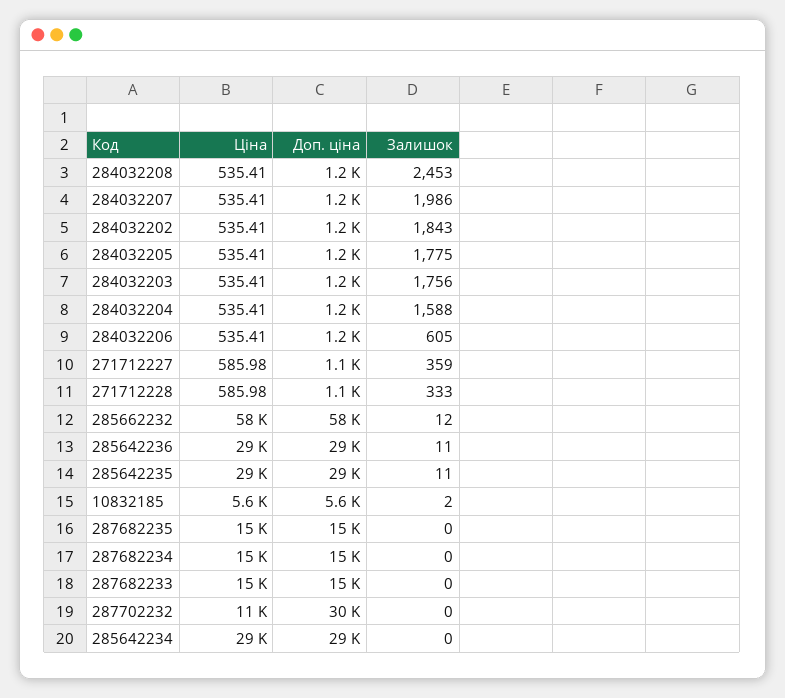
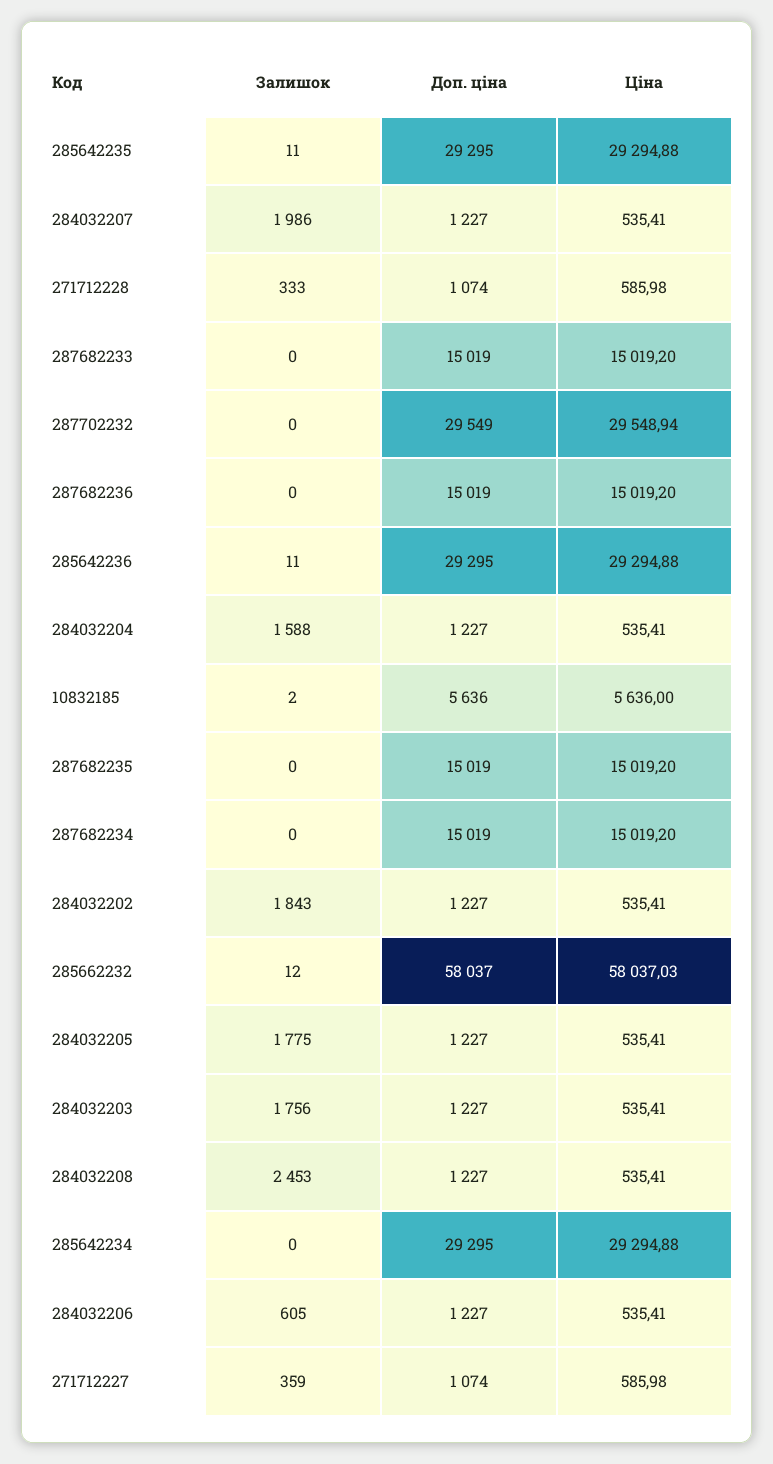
  {
    "Ціна": {
      "284032208": 535.41,
      "284032207": 535.41,
      "284032202": 535.41,
      "284032205": 535.41,
      "284032203": 535.41,
      "284032204": 535.41,
      "284032206": 535.41,
      "271712227": 585.98,
      "271712228": 585.98,
      "285662232": 58037.03,
      "285642236": 29294.88,
      "285642235": 29294.88,
      "10832185": 5636,
      "287682235": 15019.2,
      "287682234": 15019.2,
      "287682233": 15019.2,
-     "287702232": 11000,
+     "287702232": 29548.94,
-     "285642234": 29294.88
+     "285642234": 29294.88,
+     "287682236": 15019.2
    },
    "Доп. ціна": {
      "284032208": 1227,
      "284032207": 1227,
      "284032202": 1227,
      "284032205": 1227,
      "284032203": 1227,
      "284032204": 1227,
      "284032206": 1227,
      "271712227": 1074,
      "271712228": 1074,
      "285662232": 58037,
      "285642236": 29295,
      "285642235": 29295,
      "10832185": 5636,
      "287682235": 15019,
      "287682234": 15019,
      "287682233": 15019,
      "287702232": 29549,
-     "285642234": 29295
+     "285642234": 29295,
+     "287682236": 15019
    },
    "Залишок": {
      "284032208": 2453,
      "284032207": 1986,
      "284032202": 1843,
      "284032205": 1775,
      "284032203": 1756,
      "284032204": 1588,
      "284032206": 605,
      "271712227": 359,
      "271712228": 333,
      "285662232": 12,
      "285642236": 11,
      "285642235": 11,
      "10832185": 2,
      "287682235": 0,
      "287682234": 0,
      "287682233": 0,
      "287702232": 0,
-     "285642234": 0
+     "285642234": 0,
+     "287682236": 0
    }
  }

